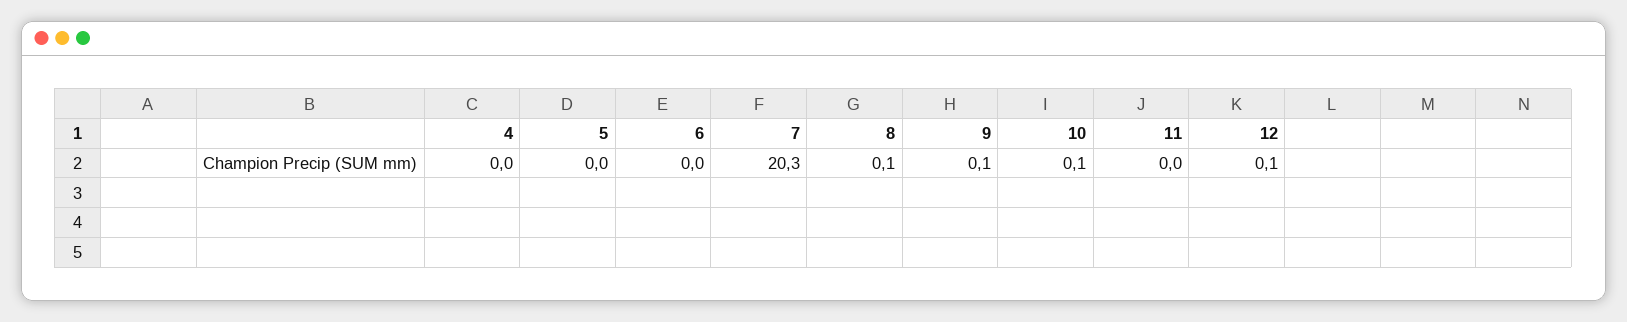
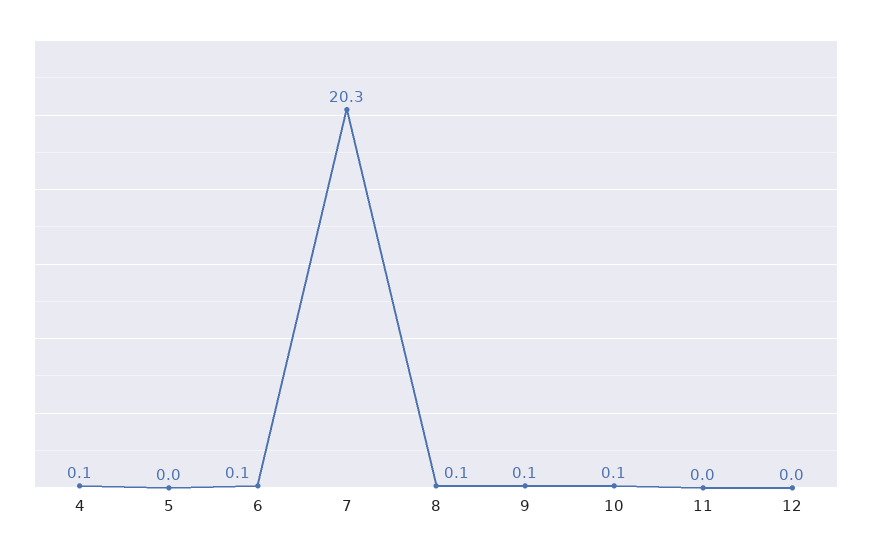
  {
-   "4": 0,
+   "4": 0.1,
    "5": 0,
-   "6": 0,
+   "6": 0.1,
    "7": 20.3,
    "8": 0.1,
    "9": 0.1,
    "10": 0.1,
    "11": 0,
-   "12": 0.1
+   "12": 0
  }

